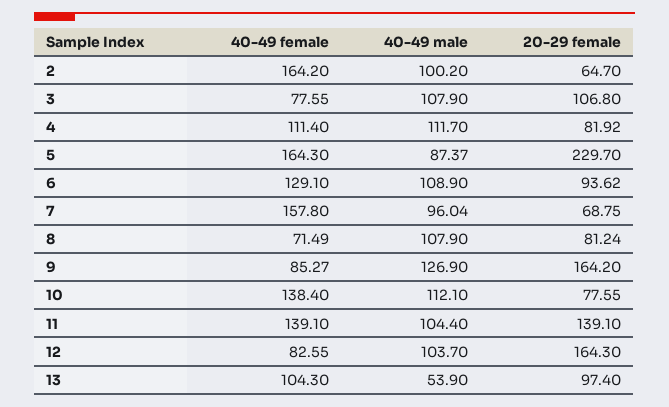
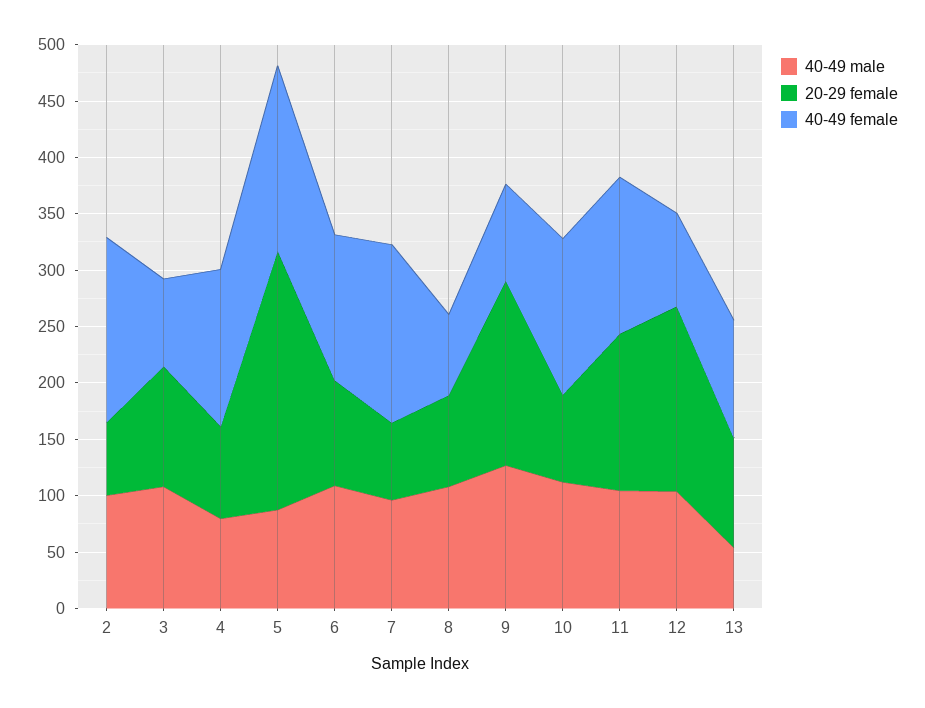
  {
    "40-49 female": {
      "2": 164.2,
      "3": 77.55,
-     "4": 111.4,
+     "4": 140,
      "5": 164.3,
      "6": 129.1,
      "7": 157.8,
      "8": 71.49,
      "9": 85.27,
      "10": 138.4,
      "11": 139.1,
      "12": 82.55,
      "13": 104.3
    },
    "40-49 male": {
      "2": 100.2,
      "3": 107.9,
-     "4": 111.7,
+     "4": 80,
      "5": 87.37,
      "6": 108.9,
      "7": 96.04,
      "8": 107.9,
      "9": 126.9,
      "10": 112.1,
      "11": 104.4,
      "12": 103.7,
      "13": 53.9
    },
    "20-29 female": {
      "2": 64.7,
      "3": 106.8,
      "4": 81.92,
      "5": 229.7,
      "6": 93.62,
      "7": 68.75,
      "8": 81.24,
      "9": 164.2,
      "10": 77.55,
      "11": 139.1,
      "12": 164.3,
      "13": 97.4
    }
  }

